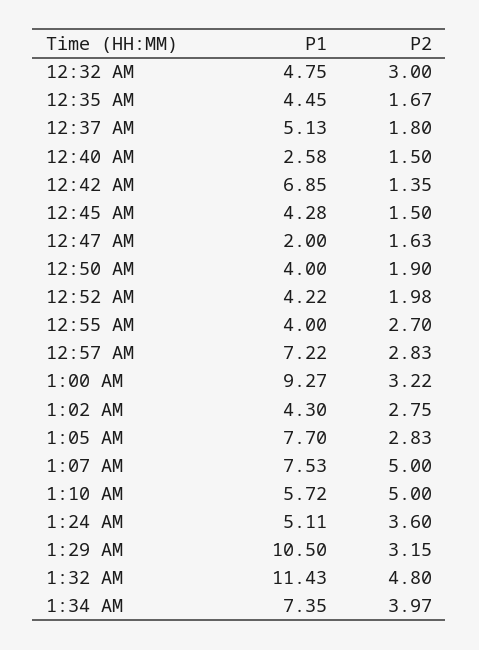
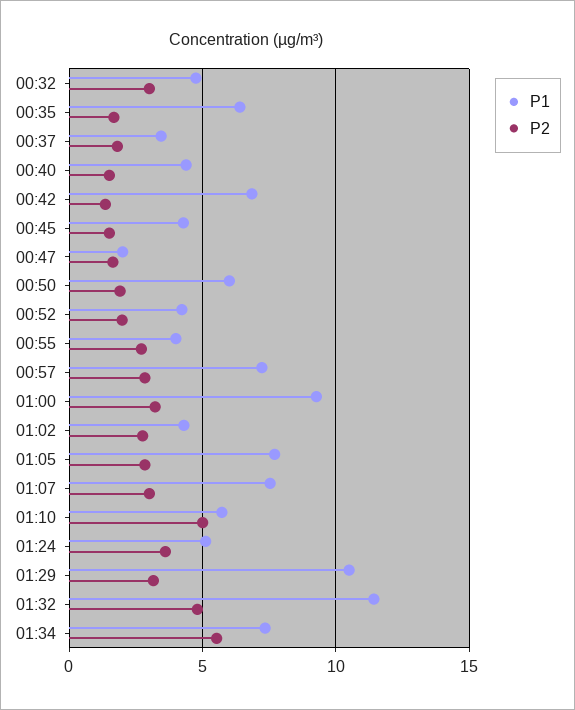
  {
    "P1": {
      "12:32 AM": 4.75,
-     "12:35 AM": 4.45,
+     "12:35 AM": 6.5,
-     "12:37 AM": 5.13,
+     "12:37 AM": 3.5,
-     "12:40 AM": 2.58,
+     "12:40 AM": 4.5,
      "12:42 AM": 6.85,
      "12:45 AM": 4.28,
      "12:47 AM": 2,
-     "12:50 AM": 4,
+     "12:50 AM": 6,
      "12:52 AM": 4.22,
      "12:55 AM": 4,
      "12:57 AM": 7.22,
      "1:00 AM": 9.27,
      "1:02 AM": 4.3,
      "1:05 AM": 7.7,
      "1:07 AM": 7.53,
      "1:10 AM": 5.72,
      "1:24 AM": 5.11,
      "1:29 AM": 10.5,
      "1:32 AM": 11.43,
      "1:34 AM": 7.35
    },
    "P2": {
      "12:32 AM": 3,
      "12:35 AM": 1.67,
      "12:37 AM": 1.8,
      "12:40 AM": 1.5,
      "12:42 AM": 1.35,
      "12:45 AM": 1.5,
      "12:47 AM": 1.63,
      "12:50 AM": 1.9,
      "12:52 AM": 1.98,
      "12:55 AM": 2.7,
      "12:57 AM": 2.83,
      "1:00 AM": 3.22,
      "1:02 AM": 2.75,
      "1:05 AM": 2.83,
-     "1:07 AM": 5,
+     "1:07 AM": 3,
      "1:10 AM": 5,
      "1:24 AM": 3.6,
      "1:29 AM": 3.15,
      "1:32 AM": 4.8,
-     "1:34 AM": 3.97
+     "1:34 AM": 5.5
    }
  }

